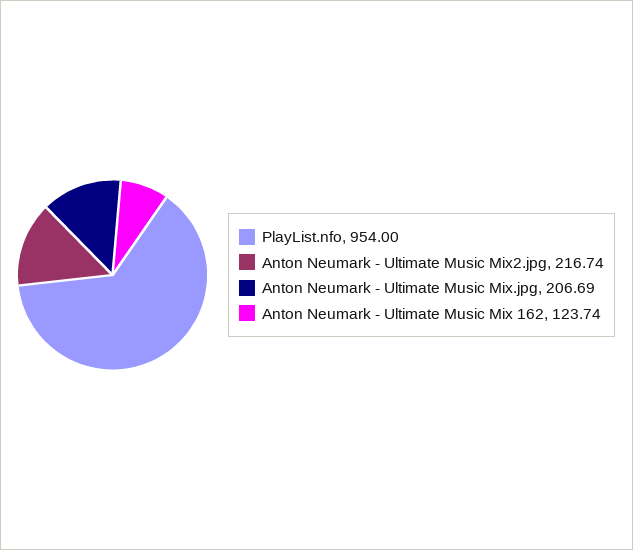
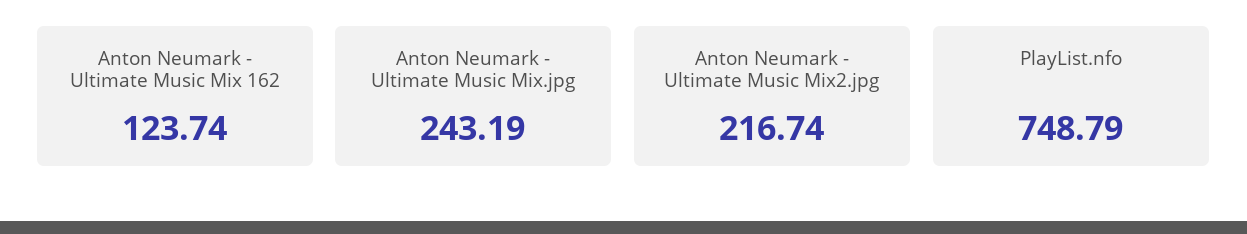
  {
-   "PlayList.nfo": 954,
+   "PlayList.nfo": 748.79,
    "Anton Neumark - Ultimate Music Mix2.jpg": 216.74,
-   "Anton Neumark - Ultimate Music Mix.jpg": 206.69,
+   "Anton Neumark - Ultimate Music Mix.jpg": 243.19,
    "Anton Neumark - Ultimate Music Mix 162": 123.74
  }

